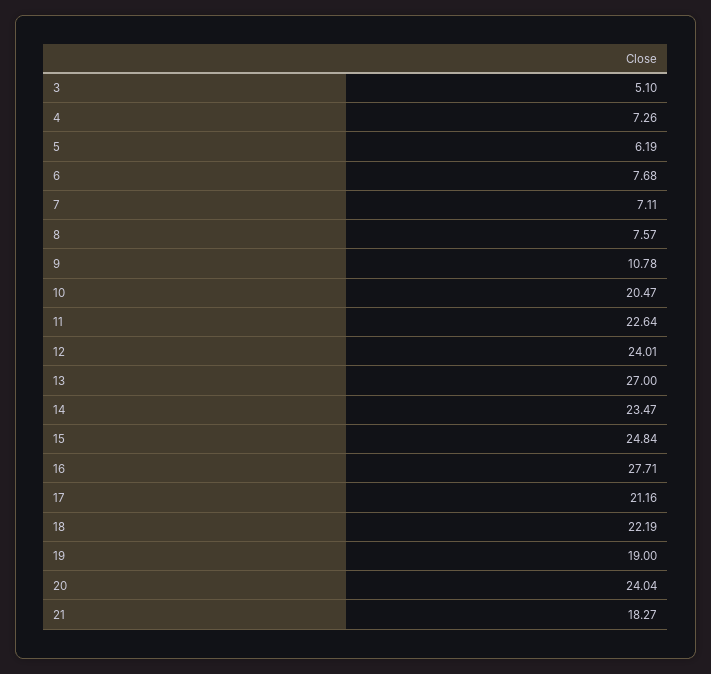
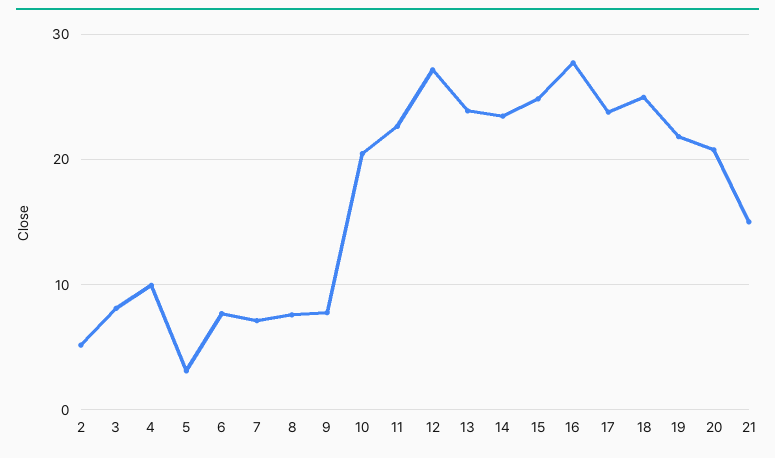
  {
-   "3": 5.1,
+   "3": 8,
-   "4": 7.26,
+   "4": 10,
-   "5": 6.19,
+   "5": 3,
    "6": 7.68,
    "7": 7.11,
    "8": 7.57,
-   "9": 10.78,
+   "9": 8,
    "10": 20.47,
    "11": 22.64,
-   "12": 24.01,
+   "12": 27,
-   "13": 27,
+   "13": 24,
    "14": 23.47,
    "15": 24.84,
    "16": 27.71,
-   "17": 21.16,
+   "17": 24,
-   "18": 22.19,
+   "18": 25,
-   "19": 19,
+   "19": 22,
-   "20": 24.04,
+   "20": 21,
-   "21": 18.27
+   "21": 15,
+   "2": 5
  }

